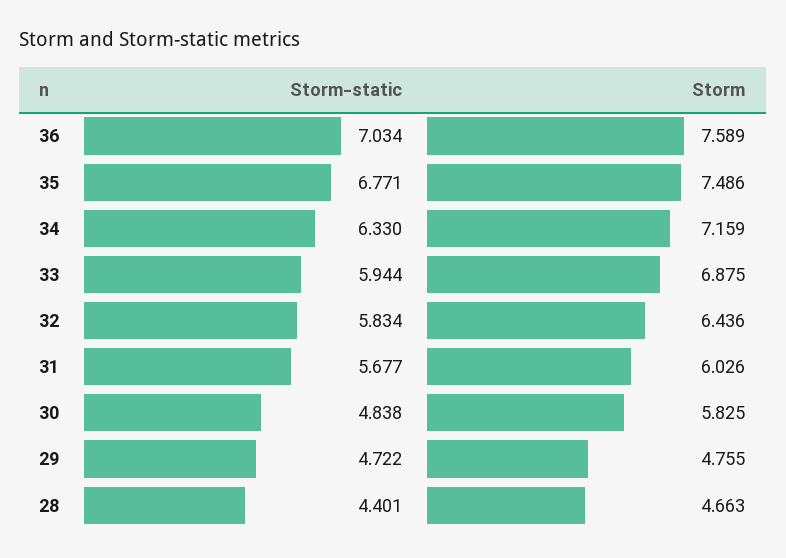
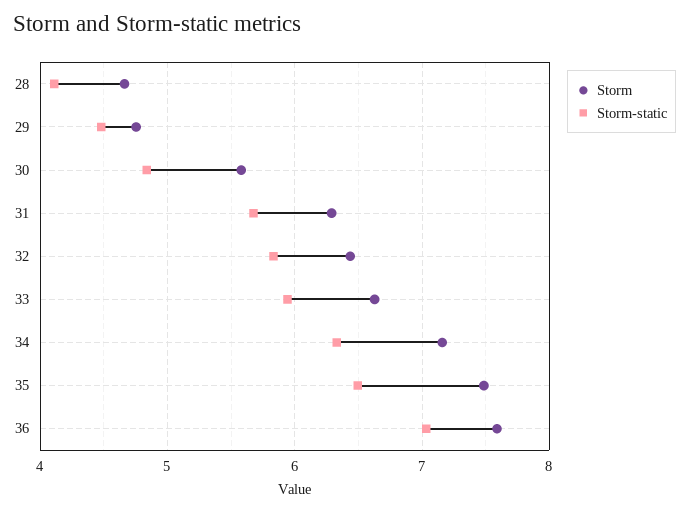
  {
    "Storm-static": {
      "36": 7.034,
-     "35": 6.771,
+     "35": 6.5,
      "34": 6.33,
      "33": 5.944,
      "32": 5.834,
      "31": 5.677,
      "30": 4.838,
-     "29": 4.722,
+     "29": 4.5,
-     "28": 4.401
+     "28": 4.1
    },
    "Storm": {
      "36": 7.589,
      "35": 7.486,
      "34": 7.159,
-     "33": 6.875,
+     "33": 6.6,
      "32": 6.436,
-     "31": 6.026,
+     "31": 6.3,
-     "30": 5.825,
+     "30": 5.6,
      "29": 4.755,
      "28": 4.663
    }
  }

